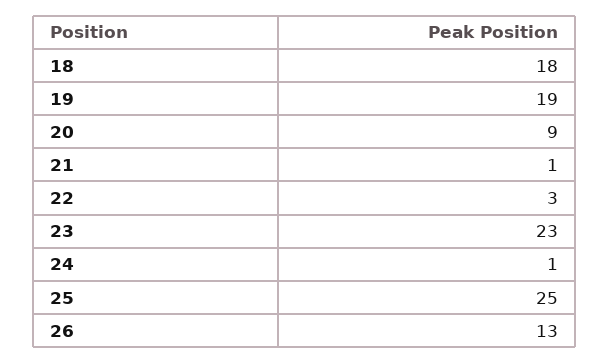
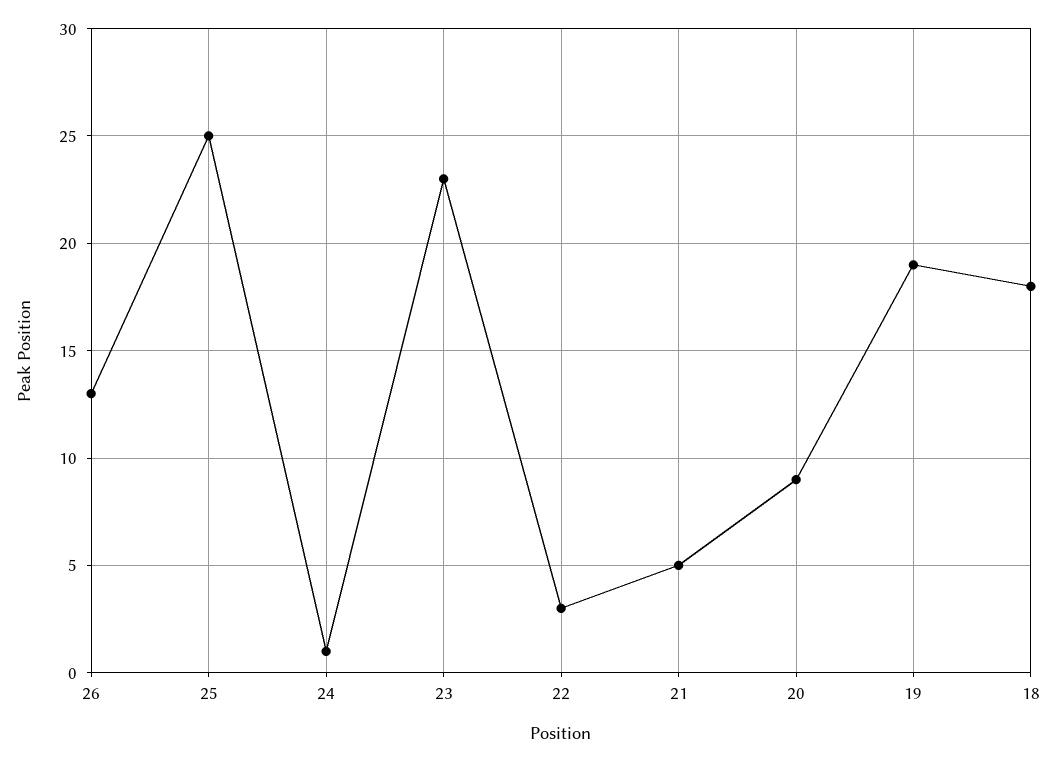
  {
    "18": 18,
    "19": 19,
    "20": 9,
-   "21": 1,
+   "21": 5,
    "22": 3,
    "23": 23,
    "24": 1,
    "25": 25,
    "26": 13
  }

